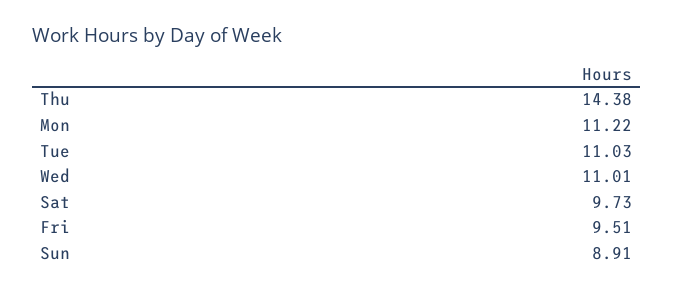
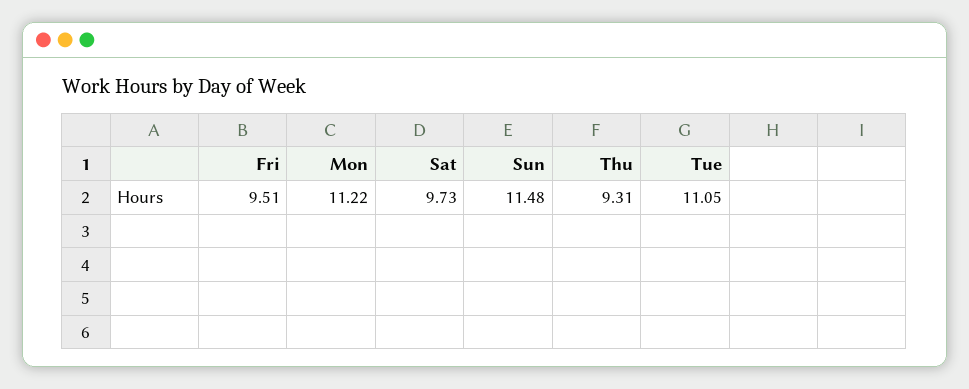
  {
-   "Thu": 14.38,
+   "Thu": 9.31,
    "Mon": 11.22,
-   "Tue": 11.03,
+   "Tue": 11.05,
-   "Wed": 11.01,
    "Sat": 9.73,
    "Fri": 9.51,
-   "Sun": 8.91
+   "Sun": 11.48
  }

